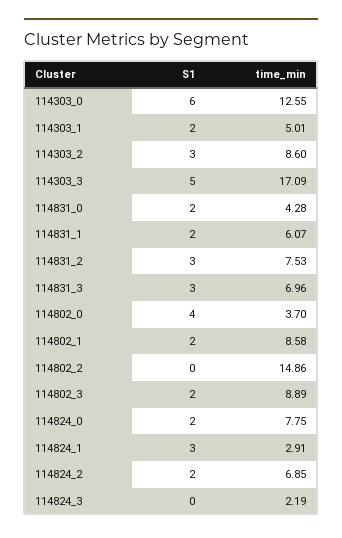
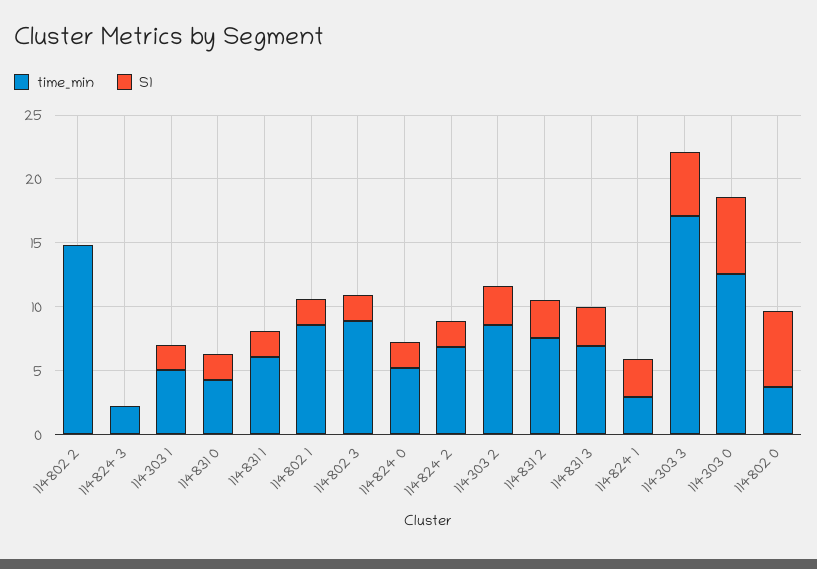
  {
    "S1": {
      "114303_0": 6,
      "114303_1": 2,
      "114303_2": 3,
      "114303_3": 5,
      "114831_0": 2,
      "114831_1": 2,
      "114831_2": 3,
      "114831_3": 3,
-     "114802_0": 4,
+     "114802_0": 6,
      "114802_1": 2,
      "114802_2": 0,
      "114802_3": 2,
      "114824_0": 2,
      "114824_1": 3,
      "114824_2": 2,
      "114824_3": 0
    },
    "time_min": {
      "114303_0": 12.55,
      "114303_1": 5.01,
      "114303_2": 8.6,
      "114303_3": 17.09,
      "114831_0": 4.28,
      "114831_1": 6.07,
      "114831_2": 7.53,
      "114831_3": 6.96,
      "114802_0": 3.7,
      "114802_1": 8.58,
      "114802_2": 14.86,
      "114802_3": 8.89,
-     "114824_0": 7.75,
+     "114824_0": 5,
      "114824_1": 2.91,
      "114824_2": 6.85,
      "114824_3": 2.19
    }
  }

